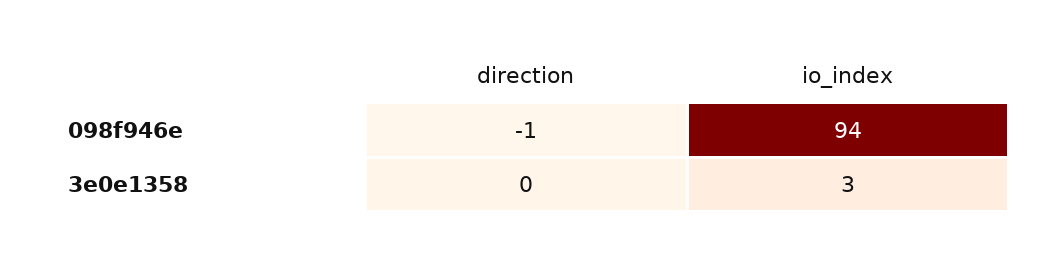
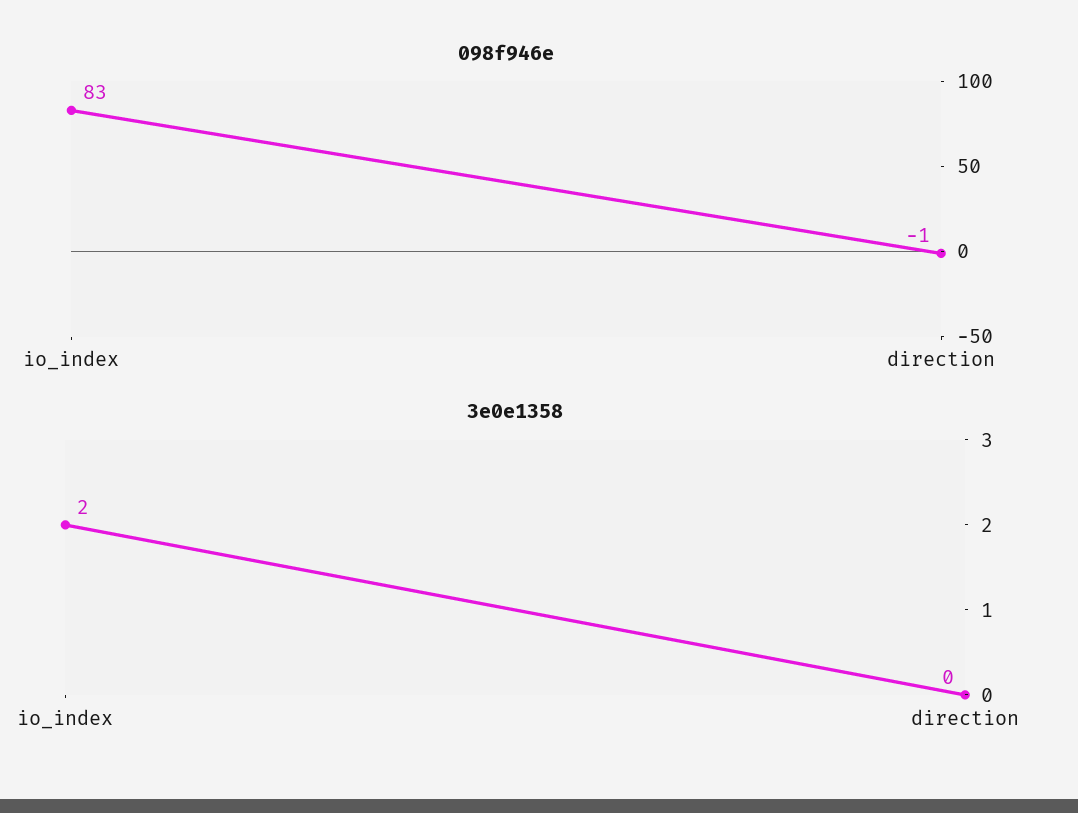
  {
    "098f946e": {
      "direction": -1,
-     "io_index": 94
+     "io_index": 83
    },
    "3e0e1358": {
      "direction": 0,
-     "io_index": 3
+     "io_index": 2
    }
  }

